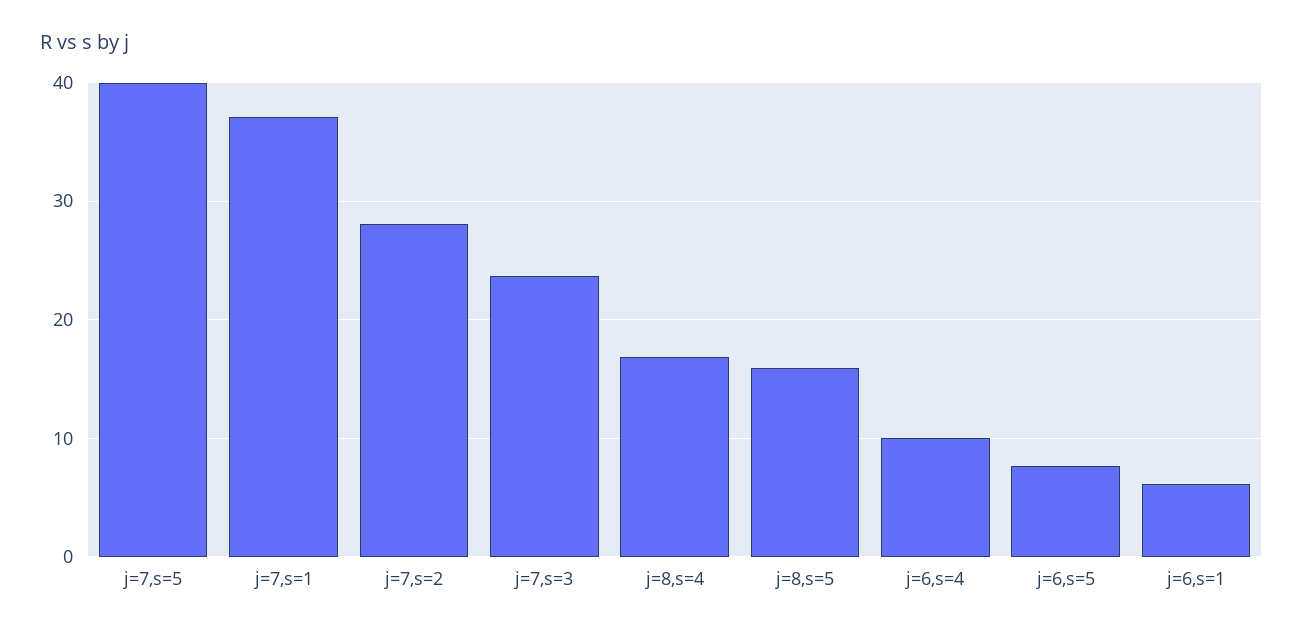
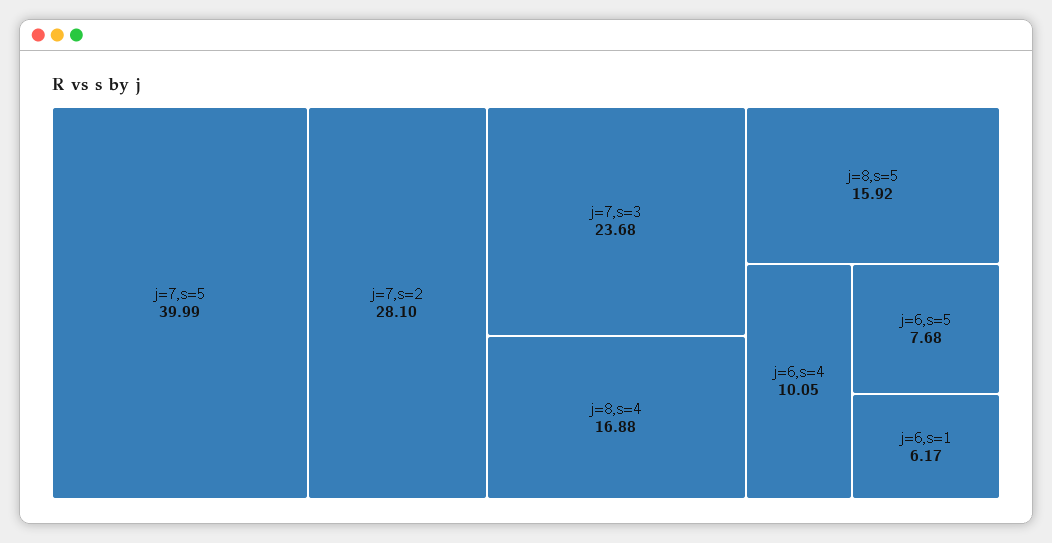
  {
    "j=7,s=5": 39.99,
-   "j=7,s=1": 37,
    "j=7,s=2": 28.1,
    "j=7,s=3": 23.68,
    "j=8,s=4": 16.88,
    "j=8,s=5": 15.92,
    "j=6,s=4": 10.05,
    "j=6,s=5": 7.68,
    "j=6,s=1": 6.17
  }

